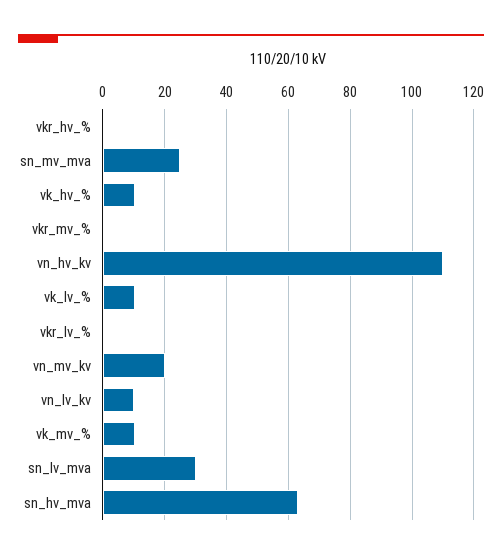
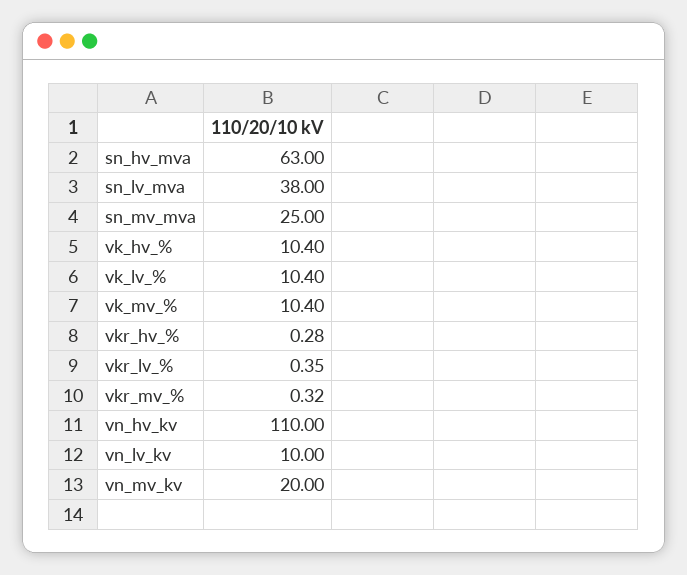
  {
    "vkr_hv_%": 0.28,
    "sn_mv_mva": 25,
    "vk_hv_%": 10.4,
    "vkr_mv_%": 0.32,
    "vn_hv_kv": 110,
    "vk_lv_%": 10.4,
    "vkr_lv_%": 0.35,
    "vn_mv_kv": 20,
    "vn_lv_kv": 10,
    "vk_mv_%": 10.4,
-   "sn_lv_mva": 30,
+   "sn_lv_mva": 38,
    "sn_hv_mva": 63
  }

